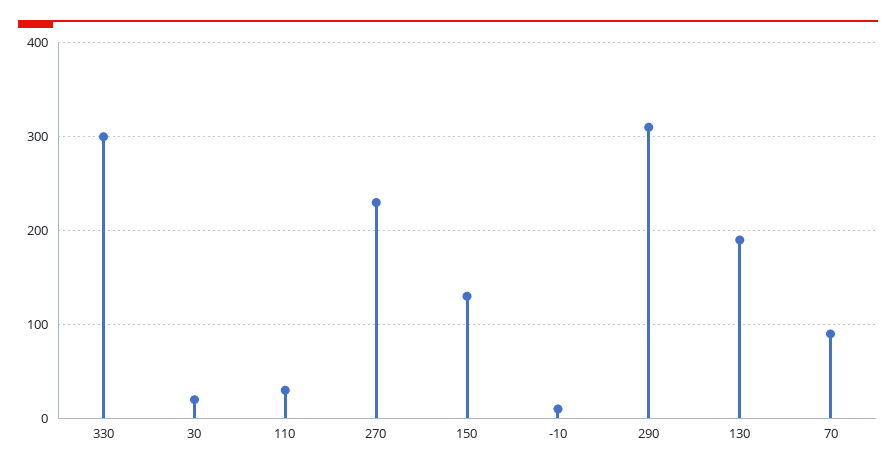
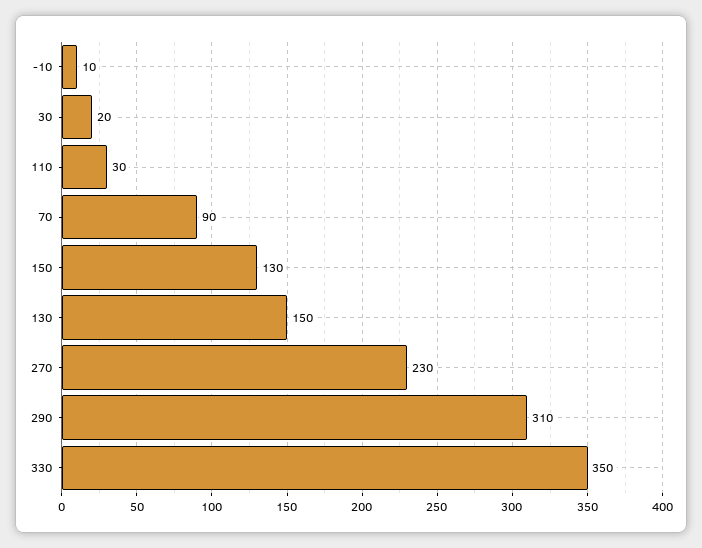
  {
-   "330": 300,
+   "330": 350,
    "30": 20,
    "110": 30,
    "270": 230,
    "150": 130,
    "-10": 10,
    "290": 310,
-   "130": 190,
+   "130": 150,
    "70": 90
  }

